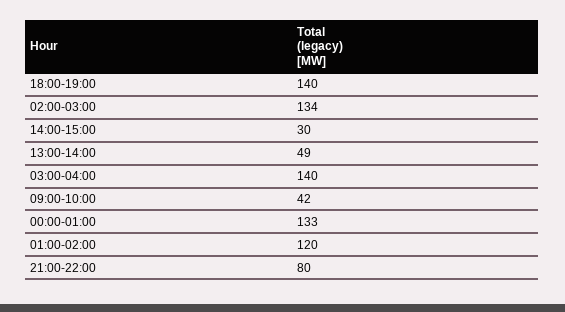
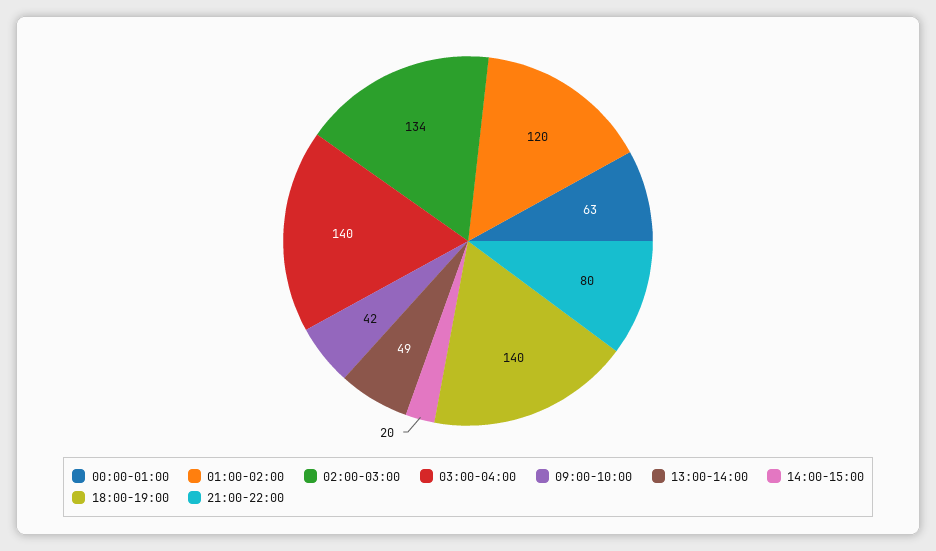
  {
    "18:00-19:00": 140,
    "02:00-03:00": 134,
-   "14:00-15:00": 30,
+   "14:00-15:00": 20,
    "13:00-14:00": 49,
    "03:00-04:00": 140,
    "09:00-10:00": 42,
-   "00:00-01:00": 133,
+   "00:00-01:00": 63,
    "01:00-02:00": 120,
    "21:00-22:00": 80
  }

